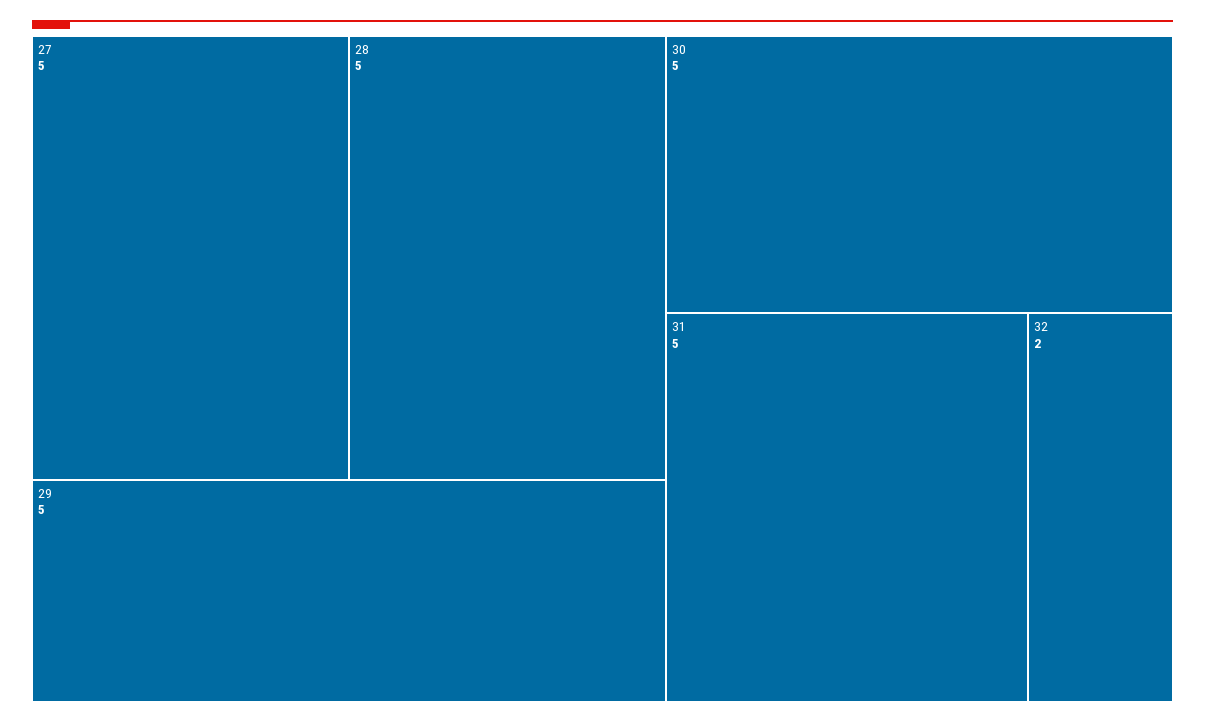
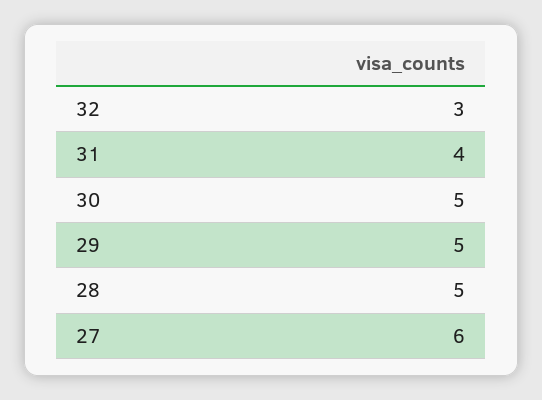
  {
-   "27": 5,
+   "27": 6,
    "28": 5,
    "29": 5,
    "30": 5,
-   "31": 5,
+   "31": 4,
-   "32": 2
+   "32": 3
  }

